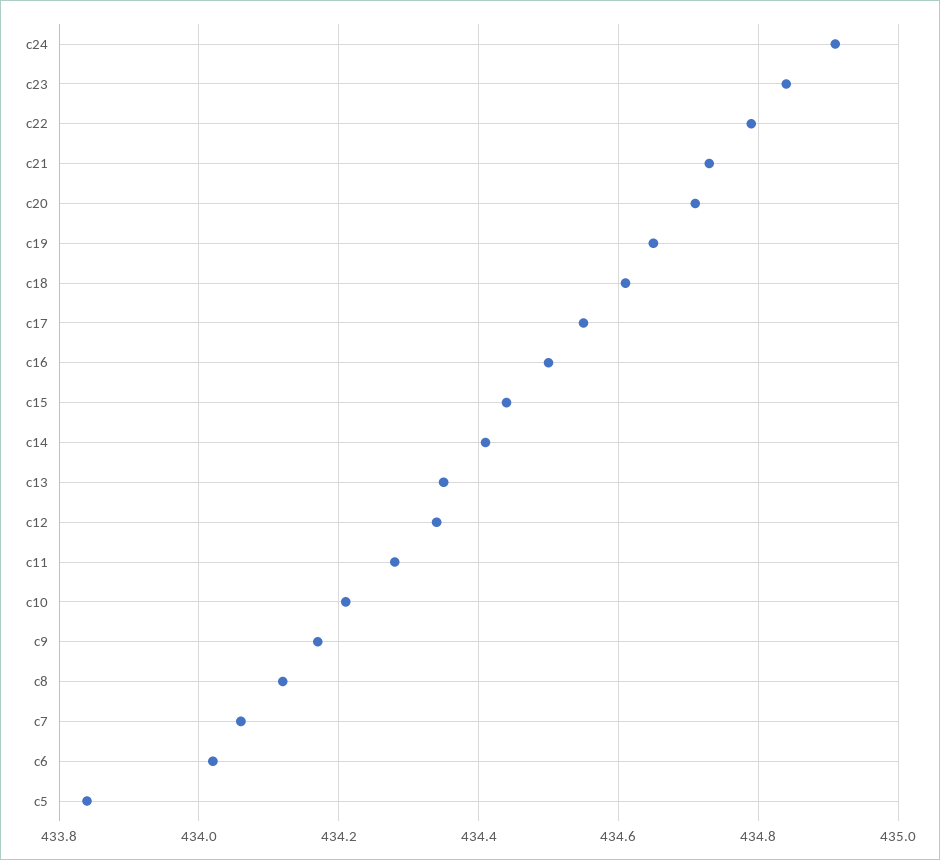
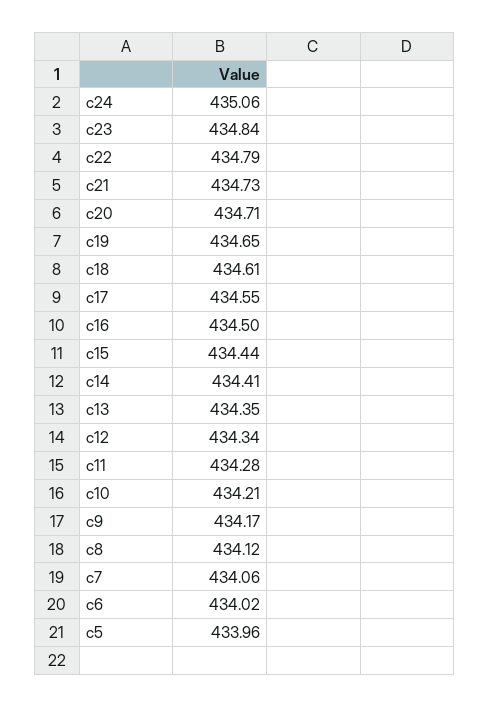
  {
-   "c24": 434.9,
+   "c24": 435.06,
    "c23": 434.84,
    "c22": 434.79,
    "c21": 434.73,
    "c20": 434.71,
    "c19": 434.65,
    "c18": 434.61,
    "c17": 434.55,
    "c16": 434.5,
    "c15": 434.44,
    "c14": 434.41,
    "c13": 434.35,
    "c12": 434.34,
    "c11": 434.28,
    "c10": 434.21,
    "c9": 434.17,
    "c8": 434.12,
    "c7": 434.06,
    "c6": 434.02,
-   "c5": 433.85
+   "c5": 433.96
  }

